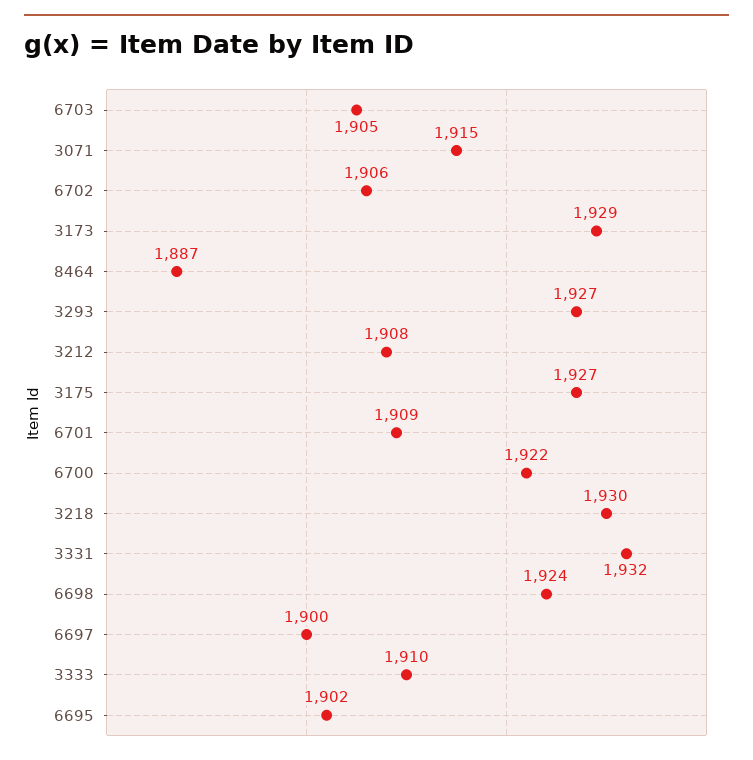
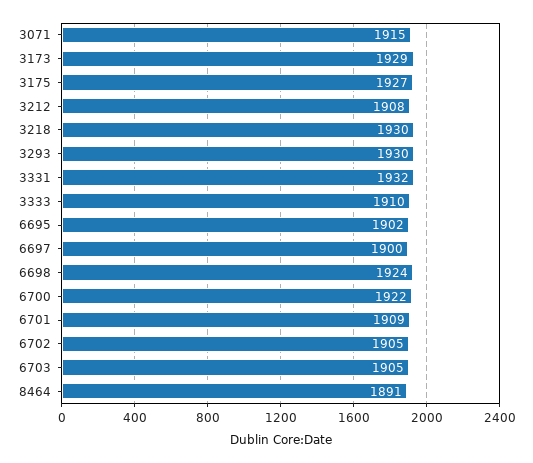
  {
    "6703": 1905,
    "3071": 1915,
-   "6702": 1906,
+   "6702": 1905,
    "3173": 1929,
-   "8464": 1887,
+   "8464": 1891,
-   "3293": 1927,
+   "3293": 1930,
    "3212": 1908,
    "3175": 1927,
    "6701": 1909,
    "6700": 1922,
    "3218": 1930,
    "3331": 1932,
    "6698": 1924,
    "6697": 1900,
    "3333": 1910,
    "6695": 1902
  }

